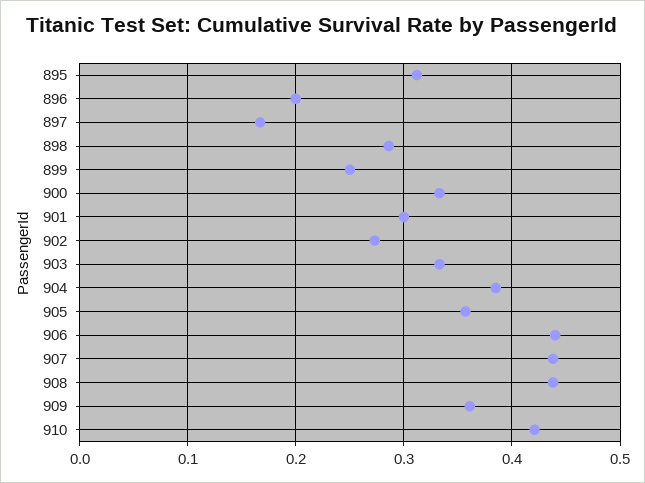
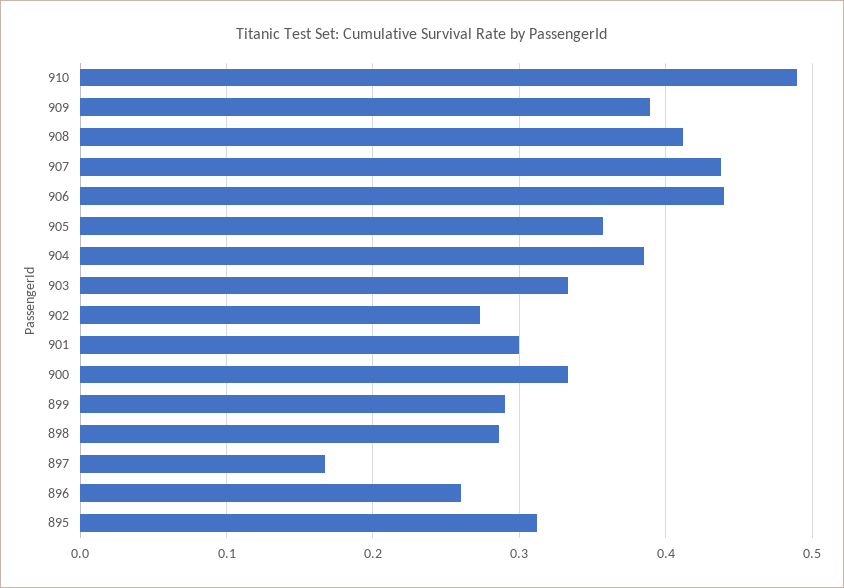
  {
    "895": 0.31,
-   "896": 0.2,
+   "896": 0.26,
    "897": 0.17,
    "898": 0.29,
-   "899": 0.25,
+   "899": 0.29,
    "900": 0.33,
    "901": 0.3,
    "902": 0.27,
    "903": 0.33,
    "904": 0.39,
    "905": 0.36,
    "906": 0.44,
    "907": 0.44,
-   "908": 0.44,
+   "908": 0.41,
-   "909": 0.36,
+   "909": 0.39,
-   "910": 0.42
+   "910": 0.49
  }

